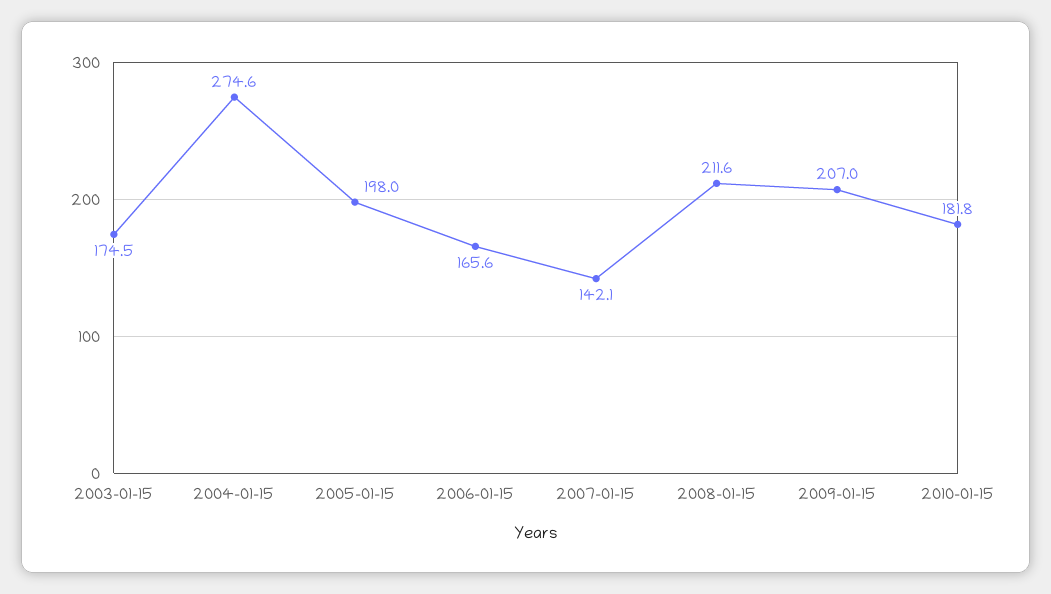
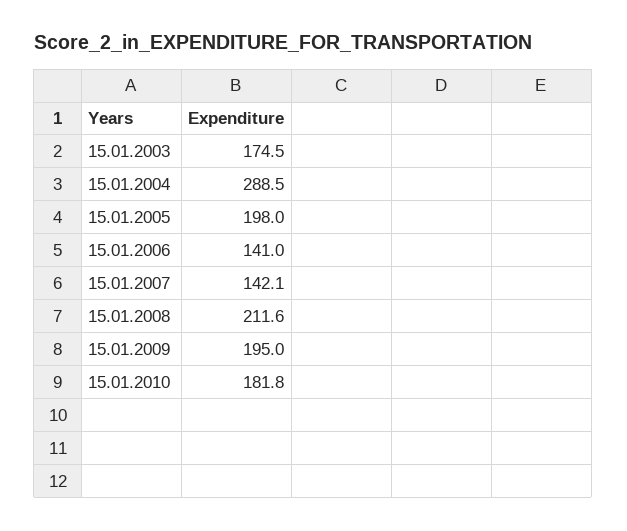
  {
    "2003-01-15": 174.5,
-   "2004-01-15": 274.6,
+   "2004-01-15": 288.5,
    "2005-01-15": 198,
-   "2006-01-15": 165.6,
+   "2006-01-15": 141,
    "2007-01-15": 142.1,
    "2008-01-15": 211.6,
-   "2009-01-15": 207,
+   "2009-01-15": 195,
    "2010-01-15": 181.8
  }

